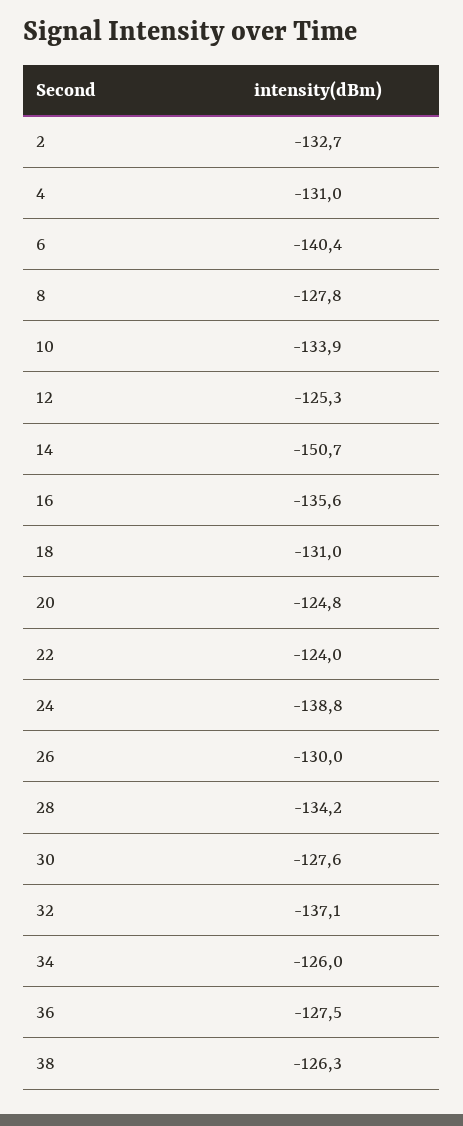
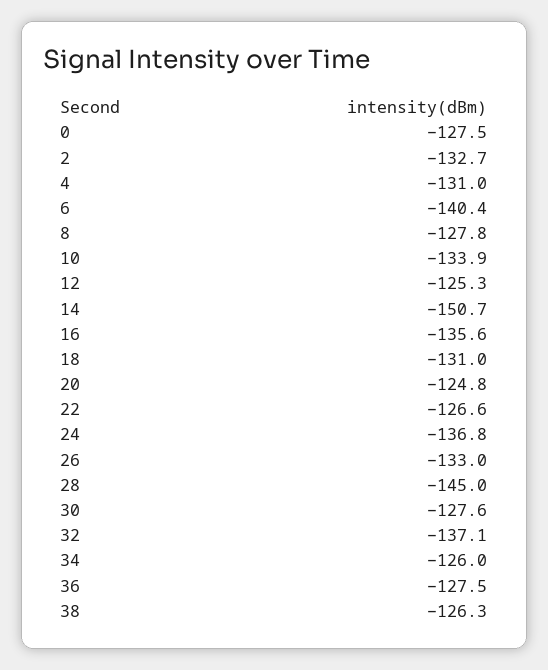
  {
    "2": -132.7,
    "4": -131,
    "6": -140.4,
    "8": -127.8,
    "10": -133.9,
    "12": -125.3,
    "14": -150.7,
    "16": -135.6,
    "18": -131,
    "20": -124.8,
-   "22": -124,
+   "22": -126.6,
-   "24": -138.8,
+   "24": -136.8,
-   "26": -130,
+   "26": -133,
-   "28": -134.2,
+   "28": -145,
    "30": -127.6,
    "32": -137.1,
    "34": -126,
    "36": -127.5,
-   "38": -126.3
+   "38": -126.3,
+   "0": -127.5
  }

